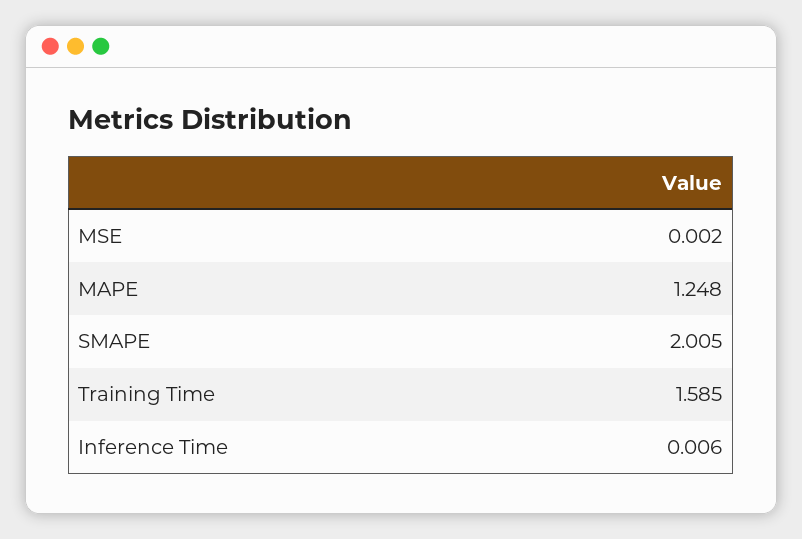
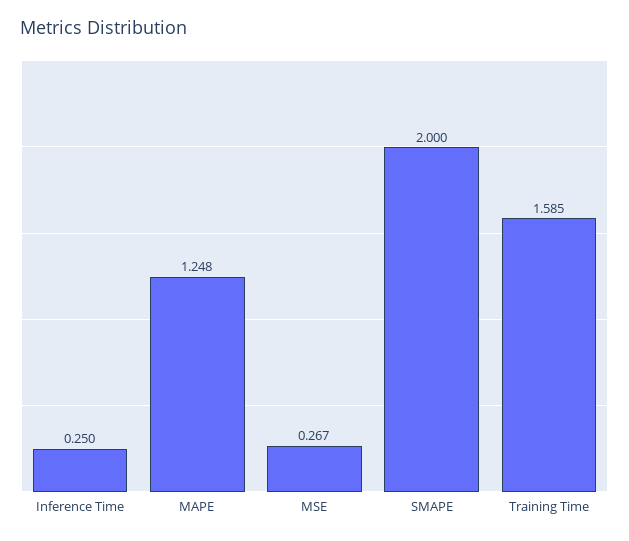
  {
-   "MSE": 0.002,
+   "MSE": 0.267,
    "MAPE": 1.248,
-   "SMAPE": 2.005,
+   "SMAPE": 2,
    "Training Time": 1.585,
-   "Inference Time": 0.006
+   "Inference Time": 0.25
  }

